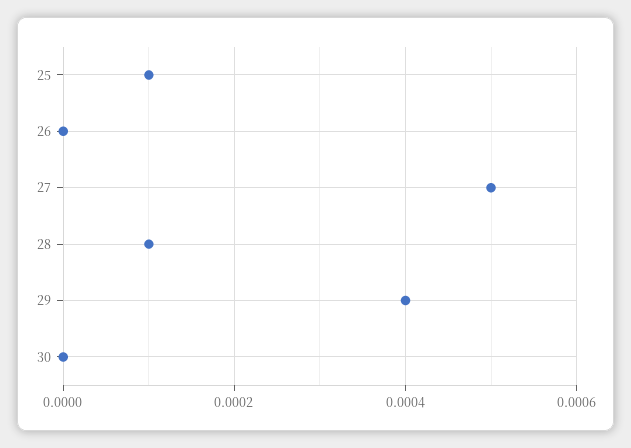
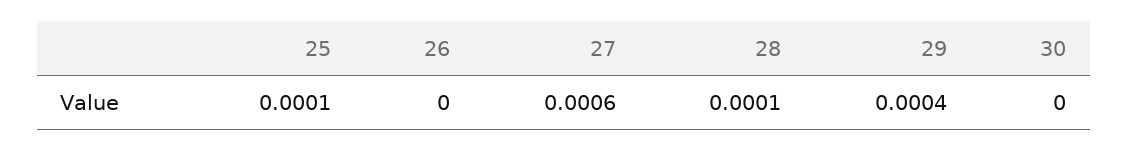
  {
    "25": 0.0001,
    "26": 0,
-   "27": 0.0005,
+   "27": 0.0006,
    "28": 0.0001,
    "29": 0.0004,
    "30": 0
  }

